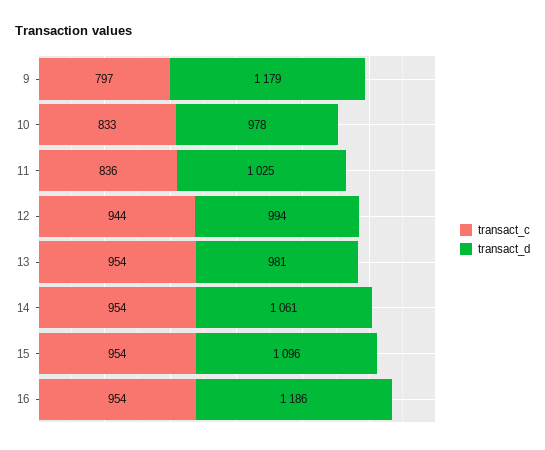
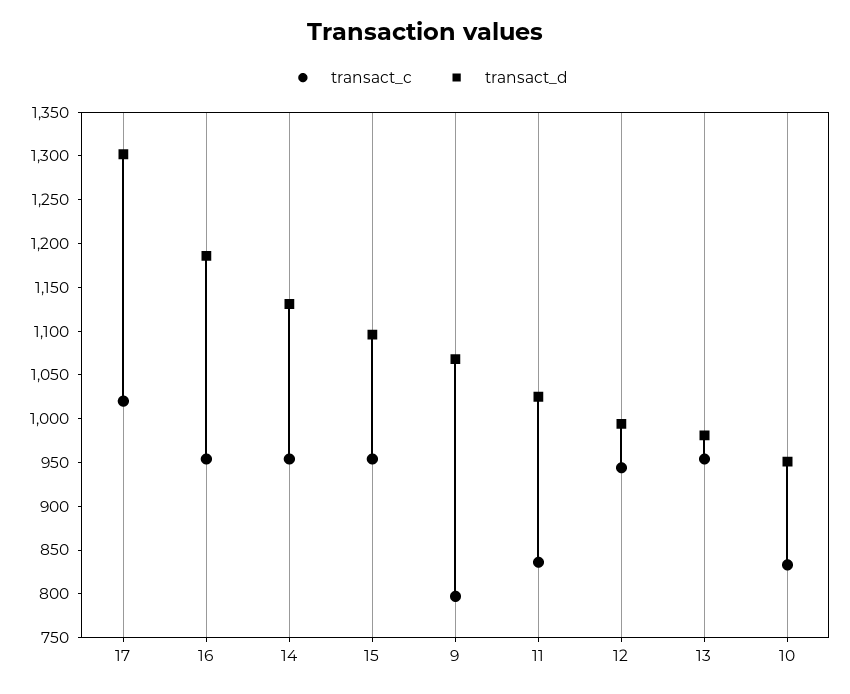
  {
    "transact_c": {
      "9": 797,
      "10": 833,
      "11": 836,
      "12": 944,
      "13": 954,
      "14": 954,
      "15": 954,
-     "16": 954
+     "16": 954,
+     "17": 1020
    },
    "transact_d": {
-     "9": 1179,
+     "9": 1070,
-     "10": 978,
+     "10": 950,
      "11": 1025,
      "12": 994,
      "13": 981,
-     "14": 1061,
+     "14": 1130,
      "15": 1096,
-     "16": 1186
+     "16": 1186,
+     "17": 1300
    }
  }

